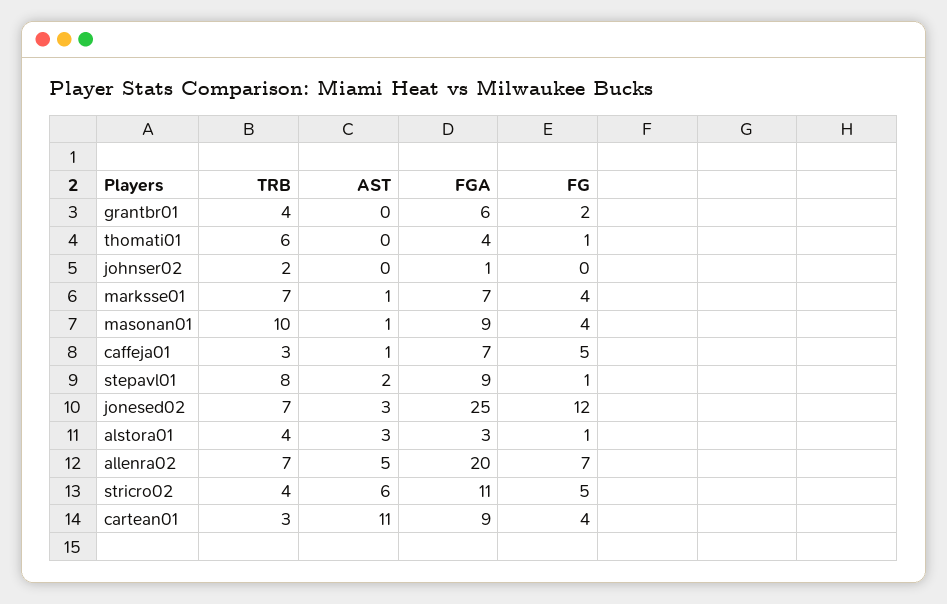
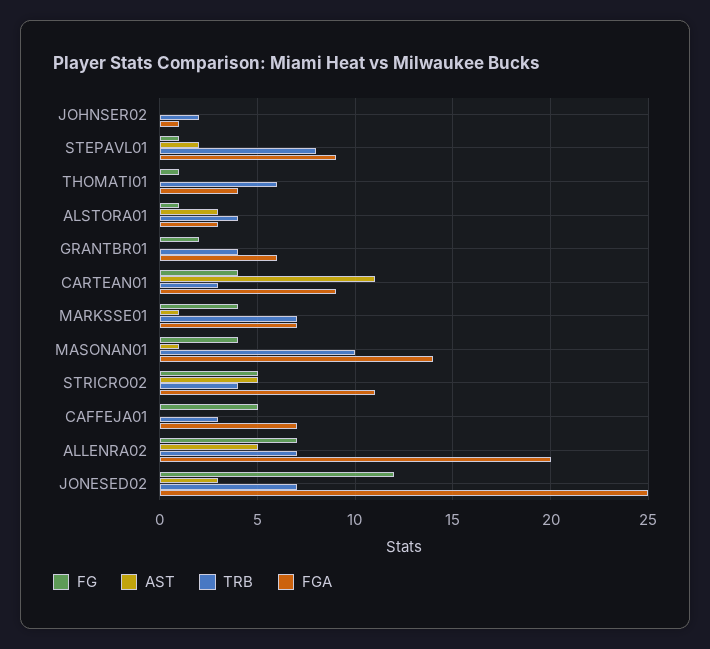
  {
    "TRB": {
      "grantbr01": 4,
      "thomati01": 6,
      "johnser02": 2,
      "marksse01": 7,
      "masonan01": 10,
      "caffeja01": 3,
      "stepavl01": 8,
      "jonesed02": 7,
      "alstora01": 4,
      "allenra02": 7,
      "stricro02": 4,
      "cartean01": 3
    },
    "AST": {
      "grantbr01": 0,
      "thomati01": 0,
      "johnser02": 0,
      "marksse01": 1,
      "masonan01": 1,
-     "caffeja01": 1,
+     "caffeja01": 0,
      "stepavl01": 2,
      "jonesed02": 3,
      "alstora01": 3,
      "allenra02": 5,
-     "stricro02": 6,
+     "stricro02": 5,
      "cartean01": 11
    },
    "FGA": {
      "grantbr01": 6,
      "thomati01": 4,
      "johnser02": 1,
      "marksse01": 7,
-     "masonan01": 9,
+     "masonan01": 14,
      "caffeja01": 7,
      "stepavl01": 9,
      "jonesed02": 25,
      "alstora01": 3,
      "allenra02": 20,
      "stricro02": 11,
      "cartean01": 9
    },
    "FG": {
      "grantbr01": 2,
      "thomati01": 1,
      "johnser02": 0,
      "marksse01": 4,
      "masonan01": 4,
      "caffeja01": 5,
      "stepavl01": 1,
      "jonesed02": 12,
      "alstora01": 1,
      "allenra02": 7,
      "stricro02": 5,
      "cartean01": 4
    }
  }

